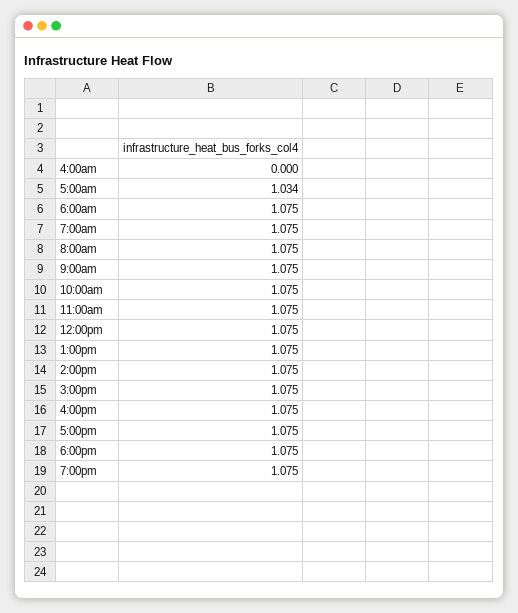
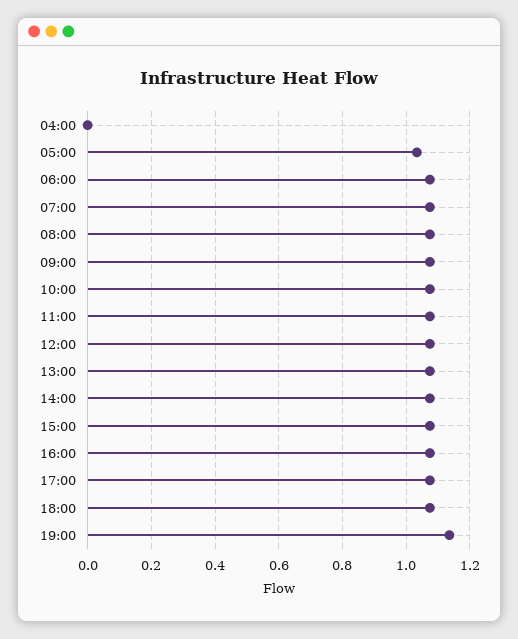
  {
    "4:00am": 0,
    "5:00am": 1.034,
    "6:00am": 1.075,
    "7:00am": 1.075,
    "8:00am": 1.075,
    "9:00am": 1.075,
    "10:00am": 1.075,
    "11:00am": 1.075,
    "12:00pm": 1.075,
    "1:00pm": 1.075,
    "2:00pm": 1.075,
    "3:00pm": 1.075,
    "4:00pm": 1.075,
    "5:00pm": 1.075,
    "6:00pm": 1.075,
-   "7:00pm": 1.075
+   "7:00pm": 1.14
  }

